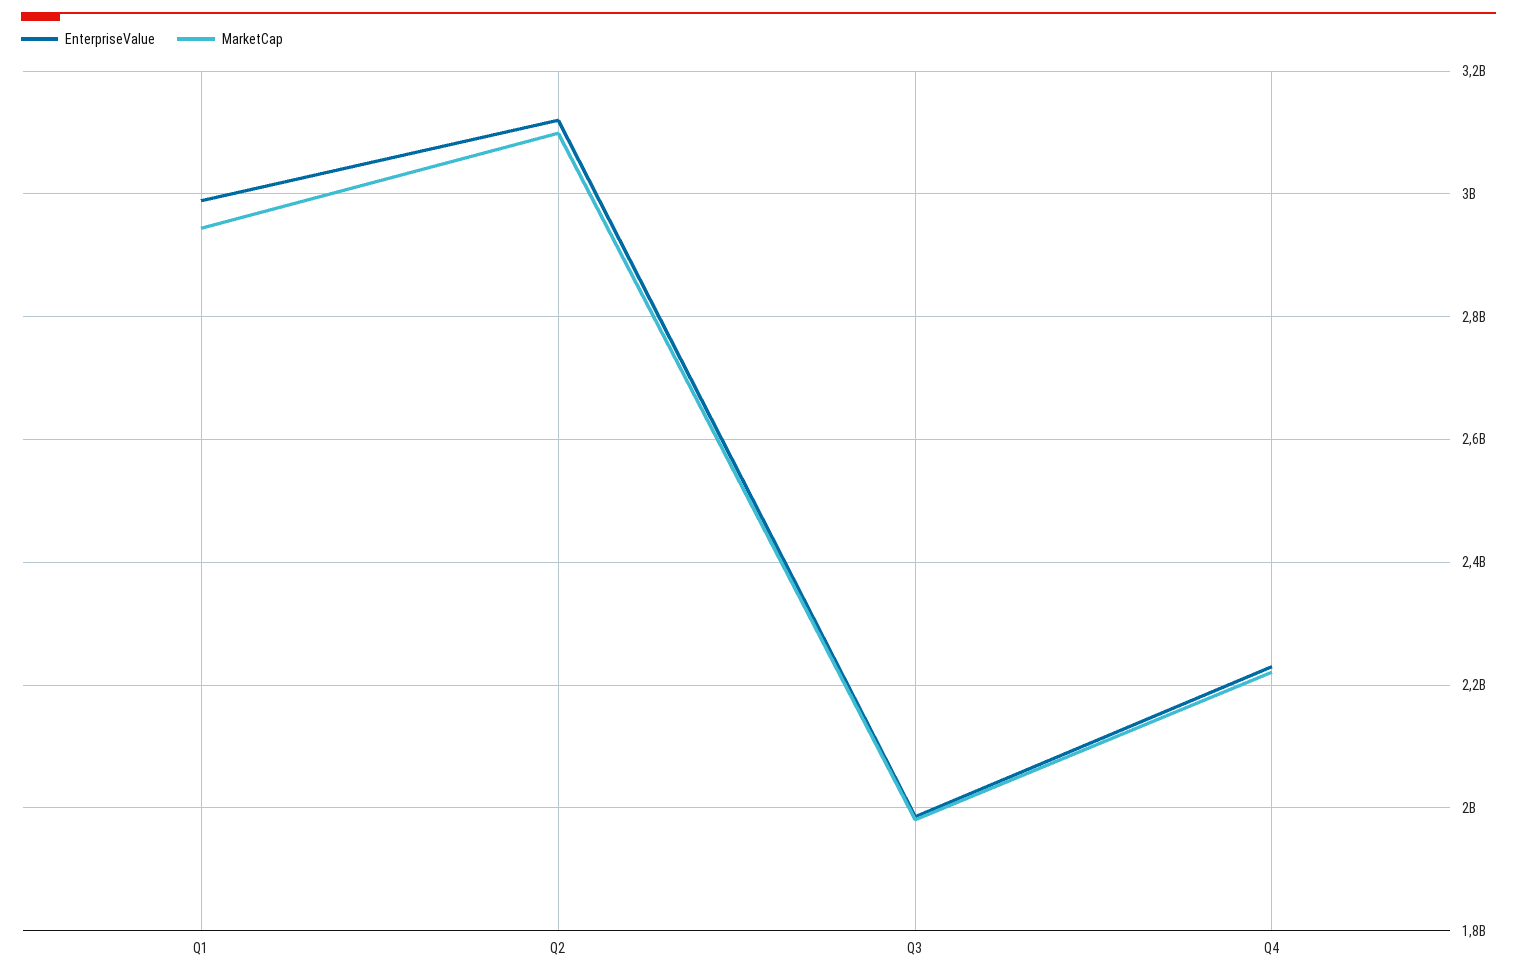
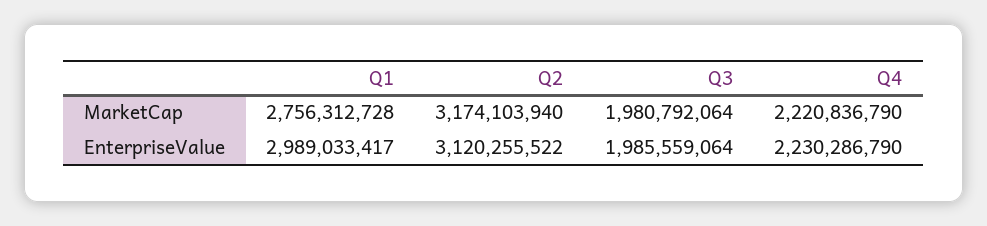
  {
    "EnterpriseValue": {
      "Q1": 2989033417,
      "Q2": 3120255522,
      "Q3": 1985559064,
      "Q4": 2230286790
    },
    "MarketCap": {
-     "Q1": 2940000000,
+     "Q1": 2756312728,
-     "Q2": 3100000000,
+     "Q2": 3174103940,
      "Q3": 1980792064,
      "Q4": 2220836790
    }
  }

